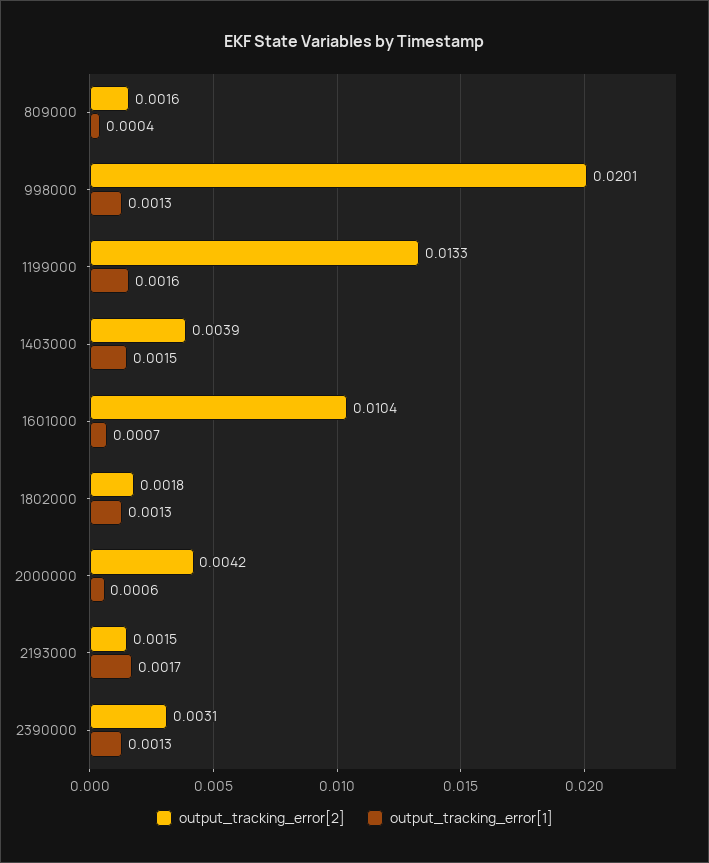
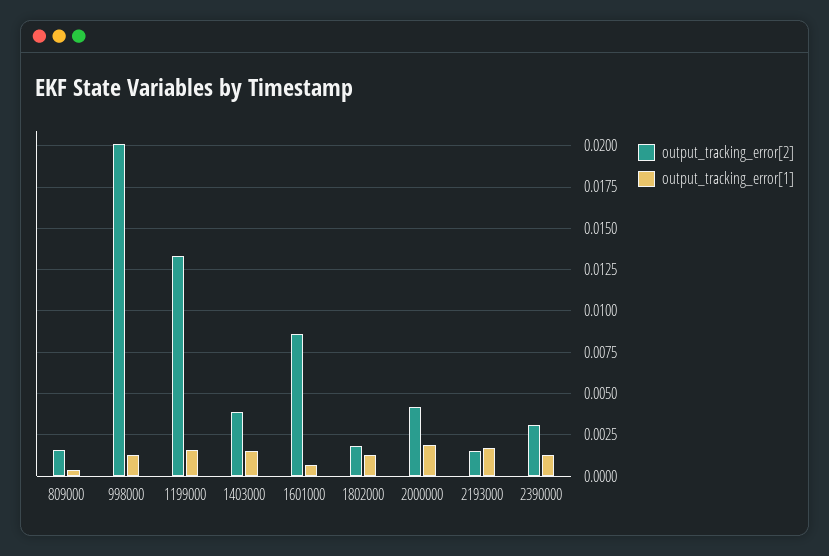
  {
    "output_tracking_error[2]": {
      "809000": 0.0016,
      "998000": 0.0201,
      "1199000": 0.0133,
      "1403000": 0.0039,
-     "1601000": 0.0104,
+     "1601000": 0.0085,
      "1802000": 0.0018,
      "2000000": 0.0042,
      "2193000": 0.0015,
      "2390000": 0.0031
    },
    "output_tracking_error[1]": {
      "809000": 0.0004,
      "998000": 0.0013,
      "1199000": 0.0016,
      "1403000": 0.0015,
      "1601000": 0.0007,
      "1802000": 0.0013,
-     "2000000": 0.0006,
+     "2000000": 0.002,
      "2193000": 0.0017,
      "2390000": 0.0013
    }
  }

